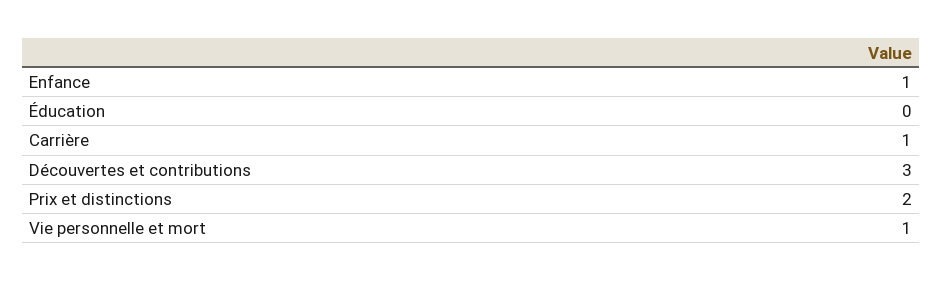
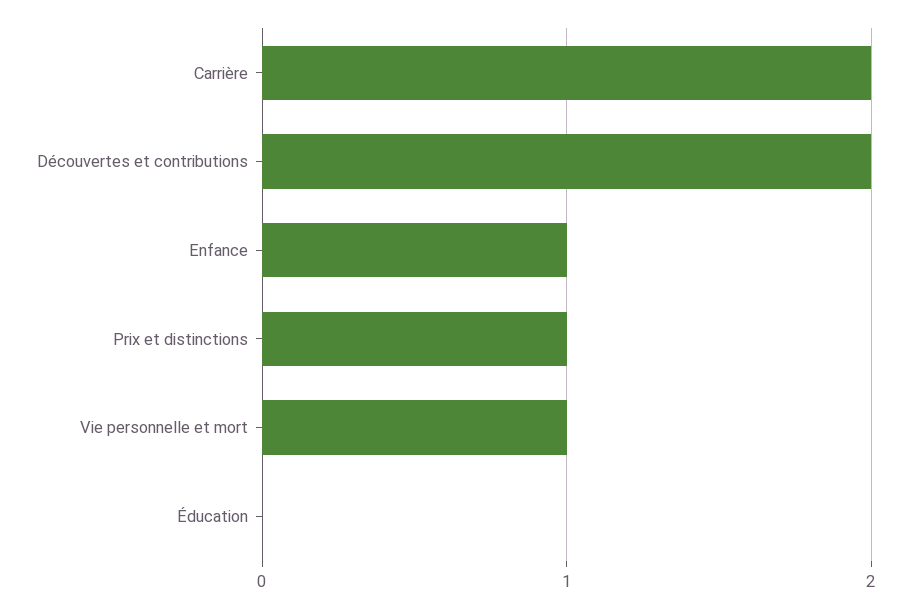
  {
    "Enfance": 1,
    "Éducation": 0,
-   "Carrière": 1,
+   "Carrière": 2,
-   "Découvertes et contributions": 3,
+   "Découvertes et contributions": 2,
-   "Prix et distinctions": 2,
+   "Prix et distinctions": 1,
    "Vie personnelle et mort": 1
  }

